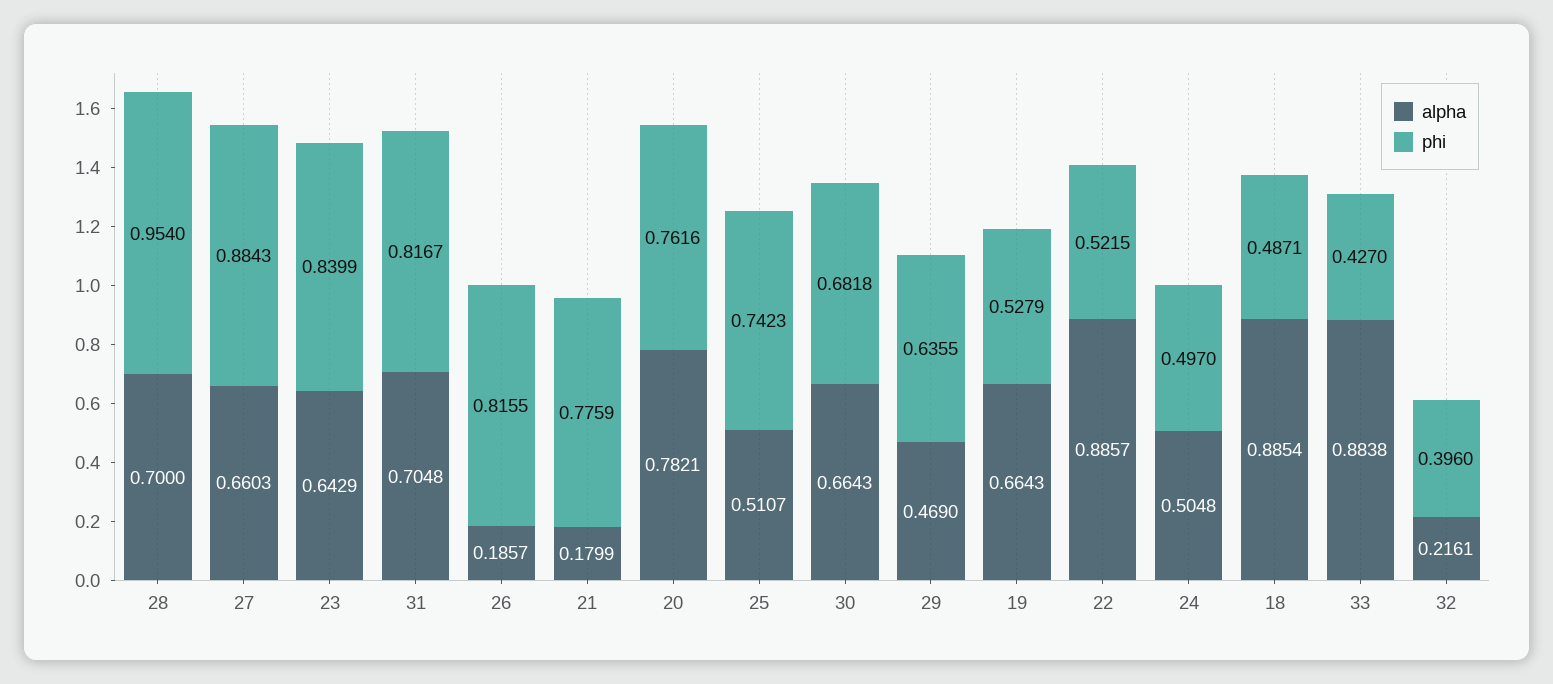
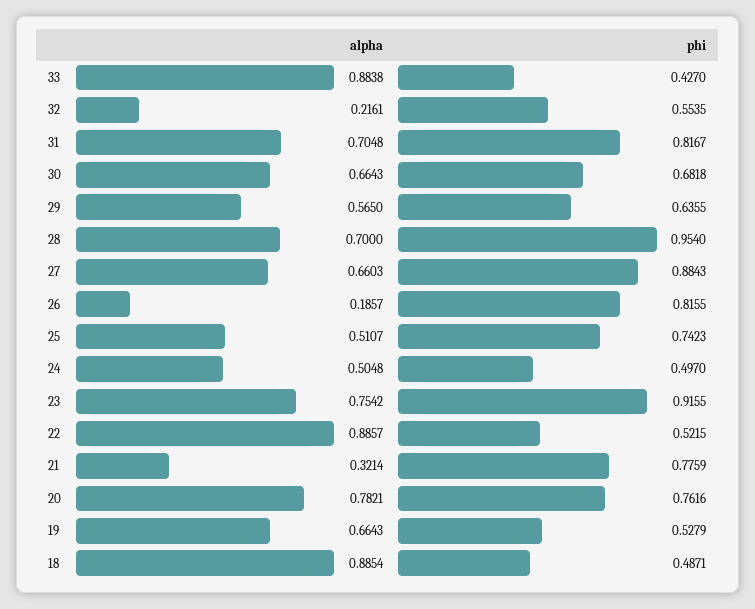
  {
    "alpha": {
      "28": 0.7,
      "27": 0.6603,
-     "23": 0.6429,
+     "23": 0.7542,
      "31": 0.7048,
      "26": 0.1857,
-     "21": 0.1799,
+     "21": 0.3214,
      "20": 0.7821,
      "25": 0.5107,
      "30": 0.6643,
-     "29": 0.469,
+     "29": 0.565,
      "19": 0.6643,
      "22": 0.8857,
      "24": 0.5048,
      "18": 0.8854,
      "33": 0.8838,
      "32": 0.2161
    },
    "phi": {
      "28": 0.954,
      "27": 0.8843,
-     "23": 0.8399,
+     "23": 0.9155,
      "31": 0.8167,
      "26": 0.8155,
      "21": 0.7759,
      "20": 0.7616,
      "25": 0.7423,
      "30": 0.6818,
      "29": 0.6355,
      "19": 0.5279,
      "22": 0.5215,
      "24": 0.497,
      "18": 0.4871,
      "33": 0.427,
-     "32": 0.396
+     "32": 0.5535
    }
  }

